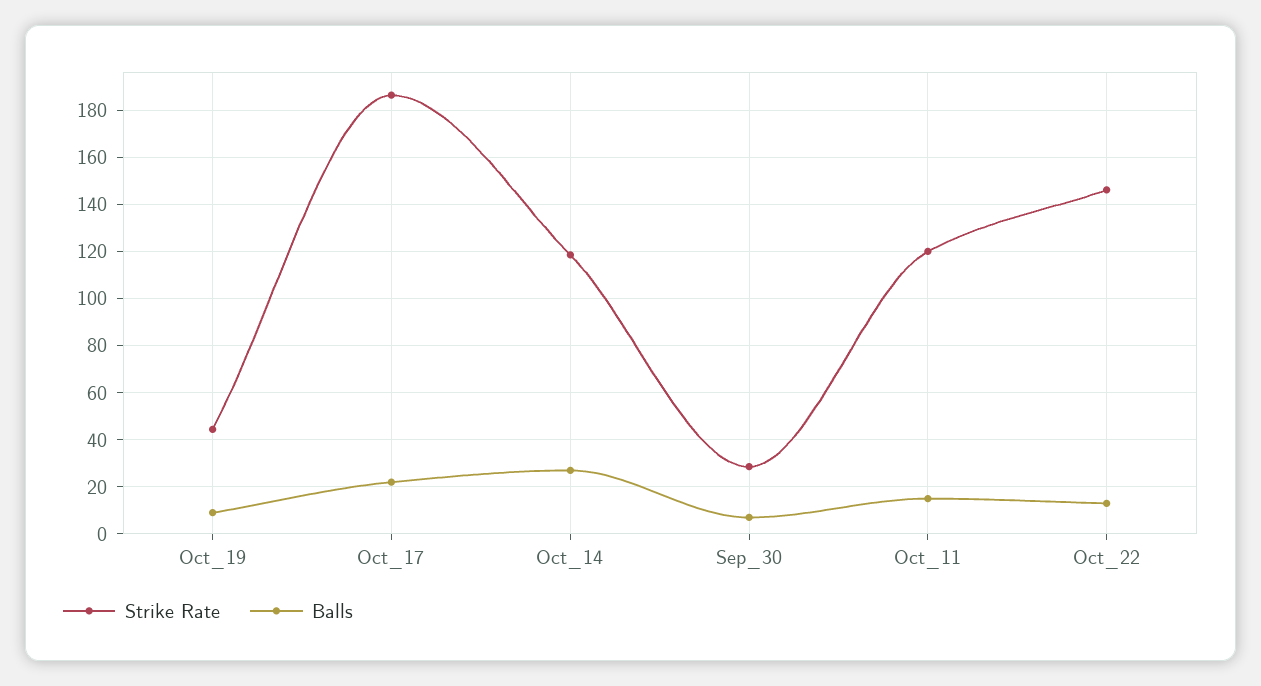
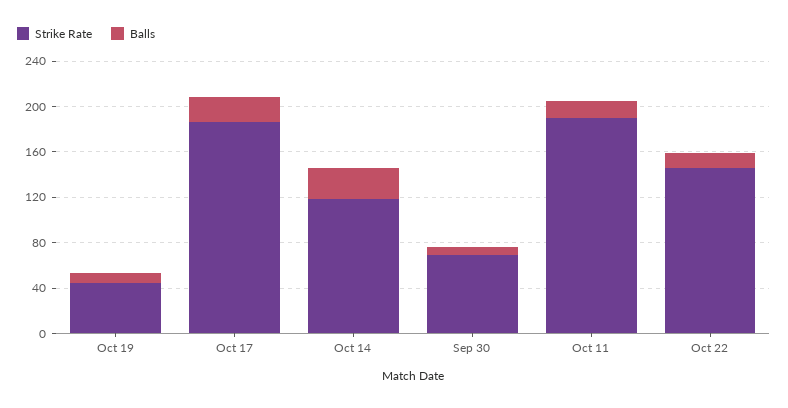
  {
    "Strike Rate": {
      "Oct_19": 45,
      "Oct_17": 185,
      "Oct_14": 120,
-     "Sep_30": 30,
+     "Sep_30": 70,
-     "Oct_11": 120,
+     "Oct_11": 190,
      "Oct_22": 145
    },
    "Balls": {
      "Oct_19": 10,
      "Oct_17": 20,
      "Oct_14": 25,
      "Sep_30": 5,
      "Oct_11": 15,
      "Oct_22": 15
    }
  }

